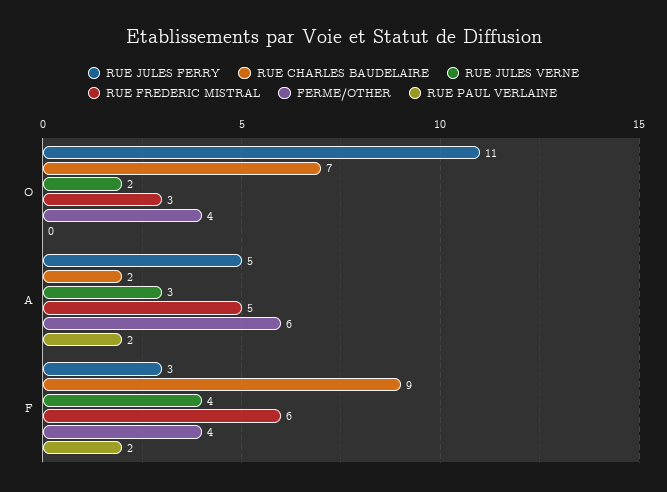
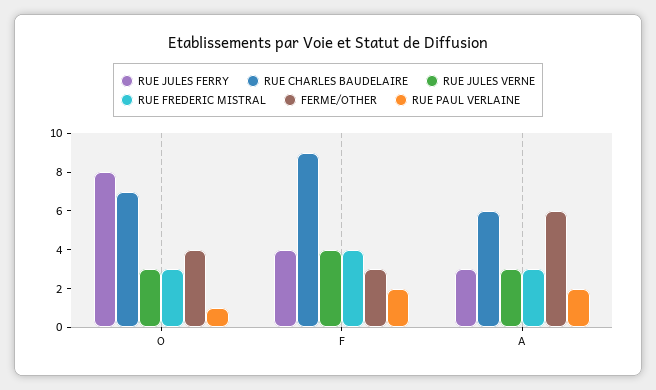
  {
    "RUE JULES FERRY": {
-     "O": 11,
+     "O": 8,
-     "A": 5,
+     "A": 3,
-     "F": 3
+     "F": 4
    },
    "RUE CHARLES BAUDELAIRE": {
      "O": 7,
-     "A": 2,
+     "A": 6,
      "F": 9
    },
    "RUE JULES VERNE": {
-     "O": 2,
+     "O": 3,
      "A": 3,
      "F": 4
    },
    "RUE FREDERIC MISTRAL": {
      "O": 3,
-     "A": 5,
+     "A": 3,
-     "F": 6
+     "F": 4
    },
    "FERME/OTHER": {
      "O": 4,
      "A": 6,
-     "F": 4
+     "F": 3
    },
    "RUE PAUL VERLAINE": {
-     "O": 0,
+     "O": 1,
      "A": 2,
      "F": 2
    }
  }

